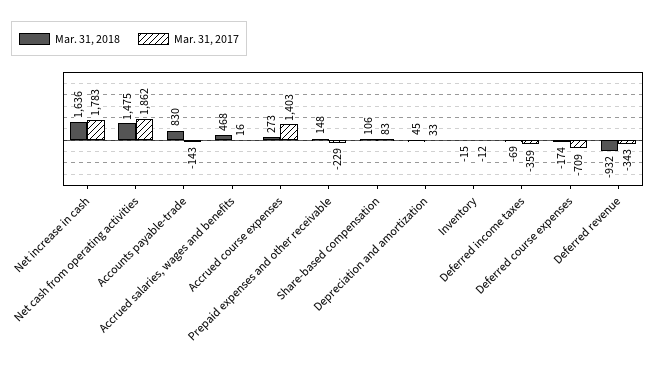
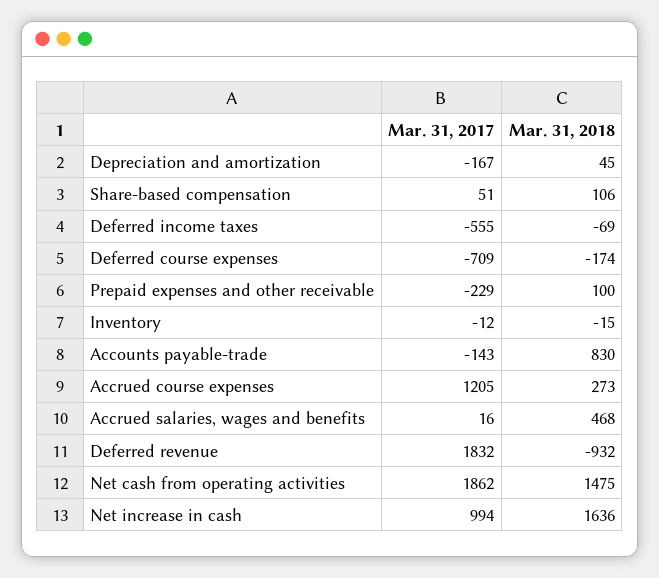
  {
    "Mar. 31, 2018": {
      "Net increase in cash": 1636,
      "Net cash from operating activities": 1475,
      "Accounts payable-trade": 830,
      "Accrued salaries, wages and benefits": 468,
      "Accrued course expenses": 273,
-     "Prepaid expenses and other receivable": 148,
+     "Prepaid expenses and other receivable": 100,
      "Share-based compensation": 106,
      "Depreciation and amortization": 45,
      "Inventory": -15,
      "Deferred income taxes": -69,
      "Deferred course expenses": -174,
      "Deferred revenue": -932
    },
    "Mar. 31, 2017": {
-     "Net increase in cash": 1783,
+     "Net increase in cash": 994,
      "Net cash from operating activities": 1862,
      "Accounts payable-trade": -143,
      "Accrued salaries, wages and benefits": 16,
-     "Accrued course expenses": 1403,
+     "Accrued course expenses": 1205,
      "Prepaid expenses and other receivable": -229,
-     "Share-based compensation": 83,
+     "Share-based compensation": 51,
-     "Depreciation and amortization": 33,
+     "Depreciation and amortization": -167,
      "Inventory": -12,
-     "Deferred income taxes": -359,
+     "Deferred income taxes": -555,
      "Deferred course expenses": -709,
-     "Deferred revenue": -343
+     "Deferred revenue": 1832
    }
  }

